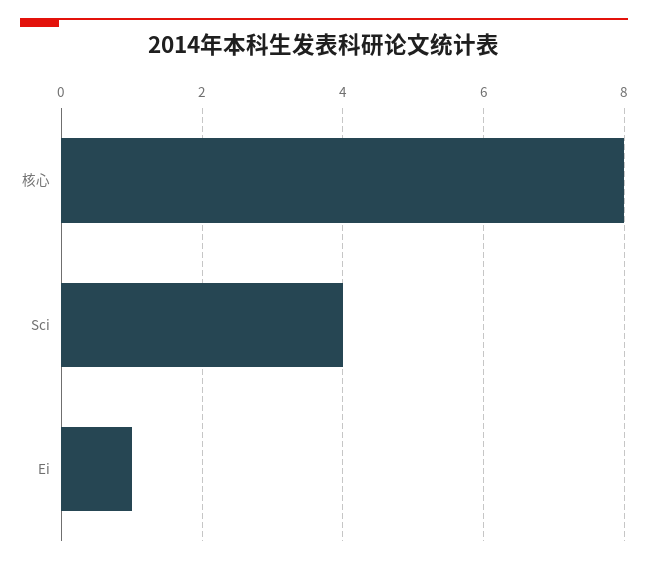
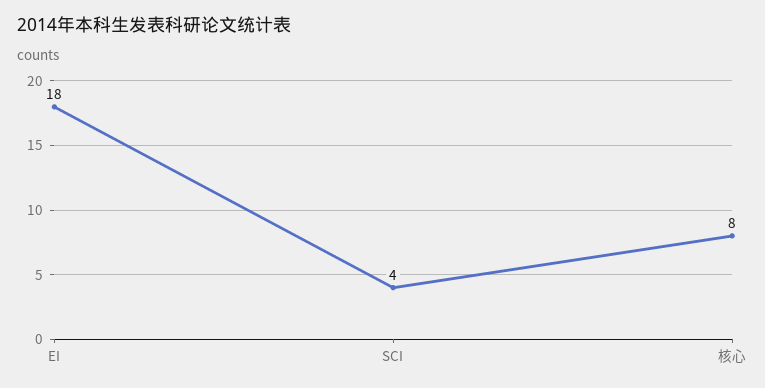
  {
    "核心": 8,
    "Sci": 4,
-   "Ei": 1
+   "Ei": 18
  }

